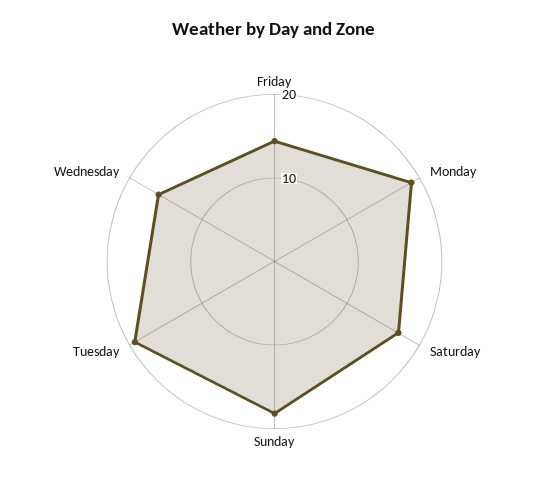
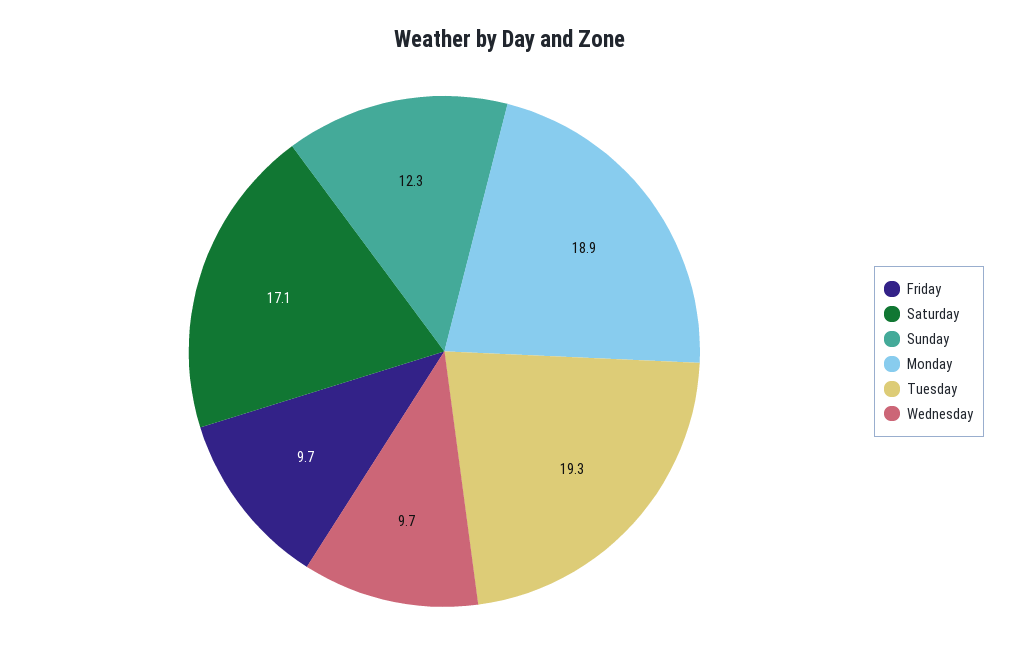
  {
-   "Friday": 14,
+   "Friday": 9.7,
    "Monday": 18.9,
    "Saturday": 17.1,
-   "Sunday": 18,
+   "Sunday": 12.3,
    "Tuesday": 19.3,
-   "Wednesday": 16
+   "Wednesday": 9.7
  }

